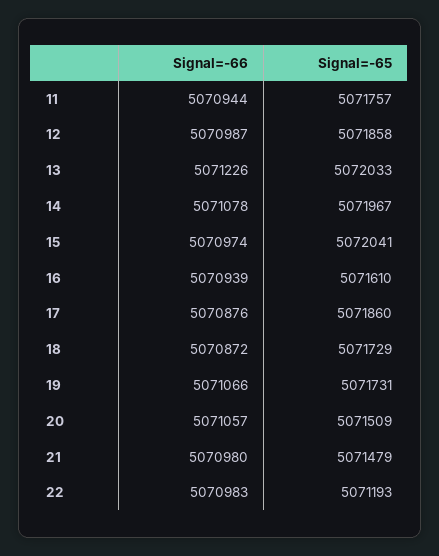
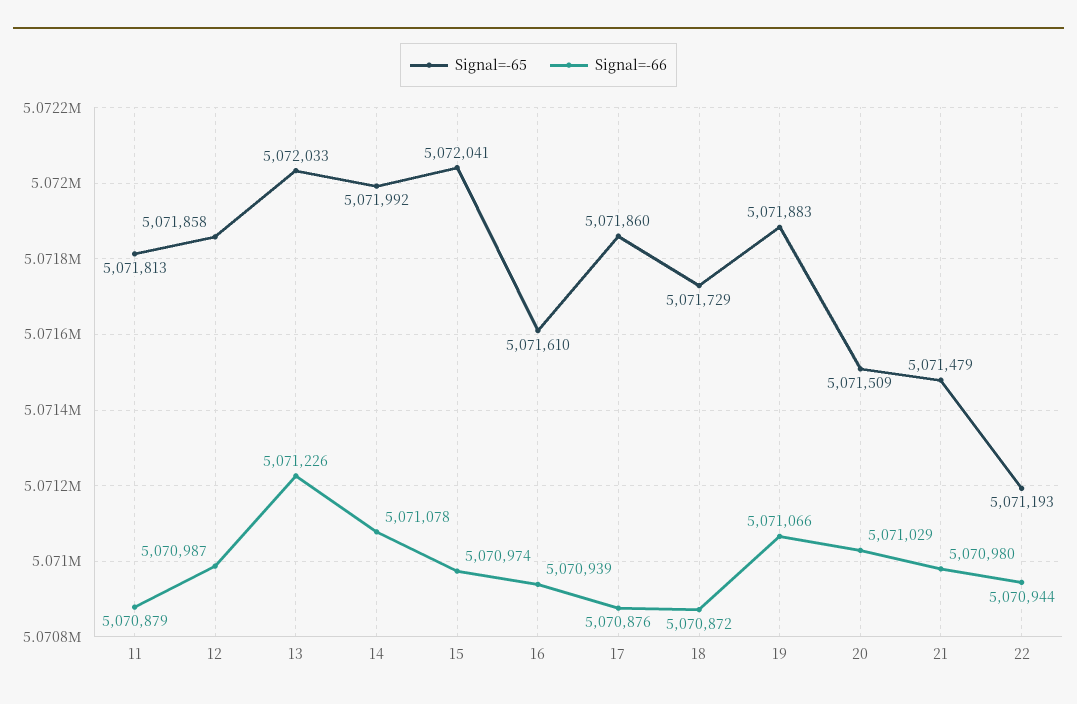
  {
    "Signal=-66": {
-     "11": 5070944,
+     "11": 5070879,
      "12": 5070987,
      "13": 5071226,
      "14": 5071078,
      "15": 5070974,
      "16": 5070939,
      "17": 5070876,
      "18": 5070872,
      "19": 5071066,
-     "20": 5071057,
+     "20": 5071029,
      "21": 5070980,
-     "22": 5070983
+     "22": 5070944
    },
    "Signal=-65": {
-     "11": 5071757,
+     "11": 5071813,
      "12": 5071858,
      "13": 5072033,
-     "14": 5071967,
+     "14": 5071992,
      "15": 5072041,
      "16": 5071610,
      "17": 5071860,
      "18": 5071729,
-     "19": 5071731,
+     "19": 5071883,
      "20": 5071509,
      "21": 5071479,
      "22": 5071193
    }
  }

